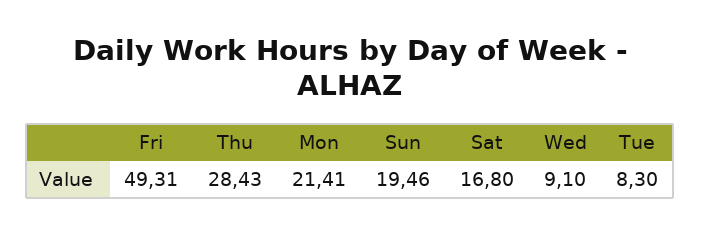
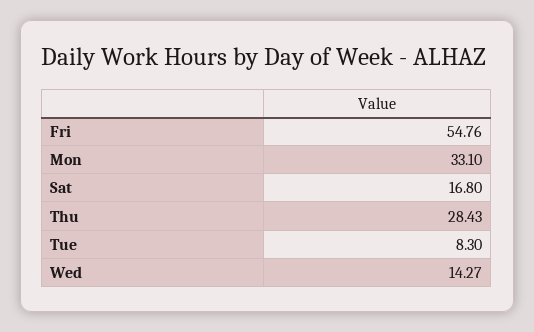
  {
-   "Fri": 49.31,
+   "Fri": 54.76,
    "Thu": 28.43,
-   "Mon": 21.41,
+   "Mon": 33.1,
-   "Sun": 19.46,
    "Sat": 16.8,
-   "Wed": 9.1,
+   "Wed": 14.27,
    "Tue": 8.3
  }

